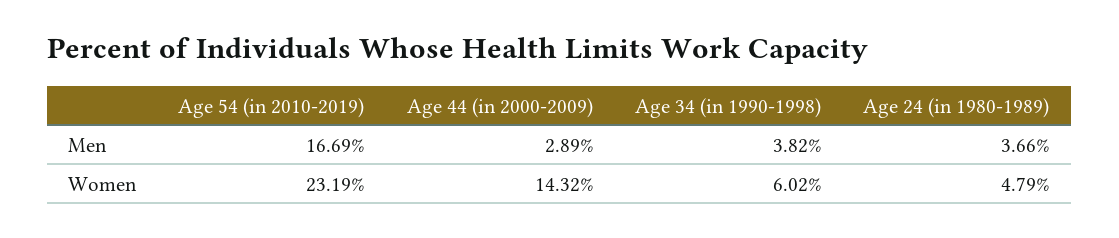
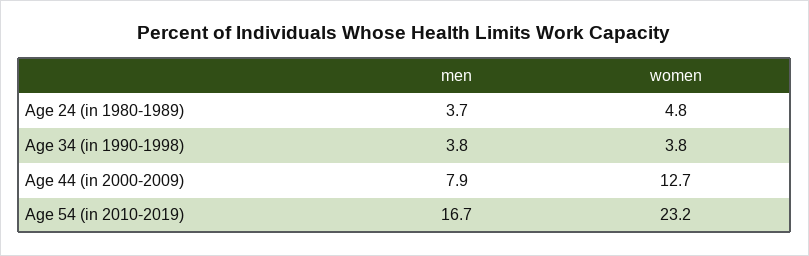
  {
    "Age 54 (in 2010-2019)": {
      "Men": 16.69,
      "Women": 23.19
    },
    "Age 44 (in 2000-2009)": {
-     "Men": 2.89,
+     "Men": 7.9,
-     "Women": 14.32
+     "Women": 12.7
    },
    "Age 34 (in 1990-1998)": {
      "Men": 3.82,
-     "Women": 6.02
+     "Women": 3.8
    },
    "Age 24 (in 1980-1989)": {
      "Men": 3.66,
      "Women": 4.79
    }
  }

